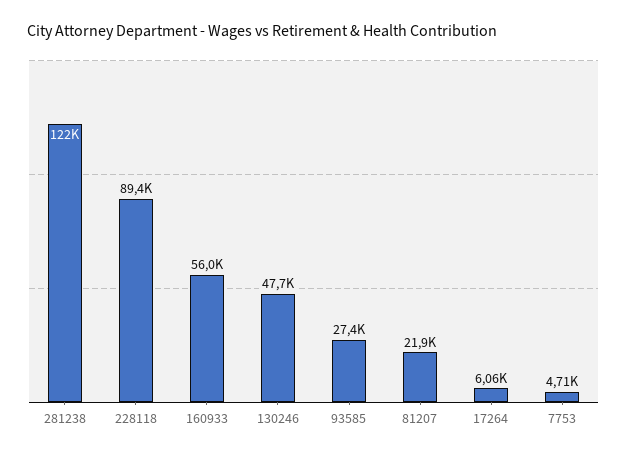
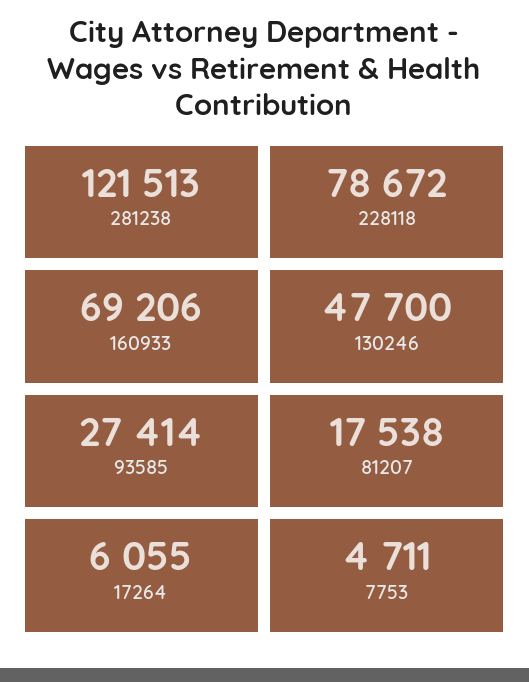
  {
    "281238": 121513,
-   "228118": 89400,
+   "228118": 78672,
-   "160933": 56000,
+   "160933": 69206,
    "130246": 47700,
    "93585": 27414,
-   "81207": 21900,
+   "81207": 17538,
    "17264": 6055,
    "7753": 4711
  }

